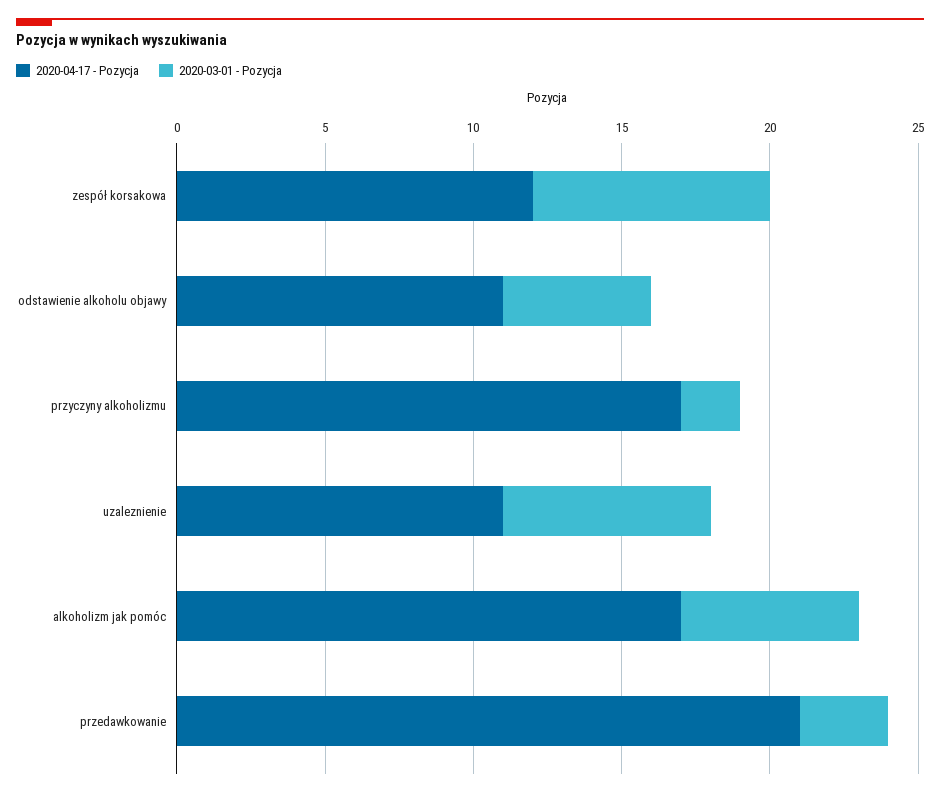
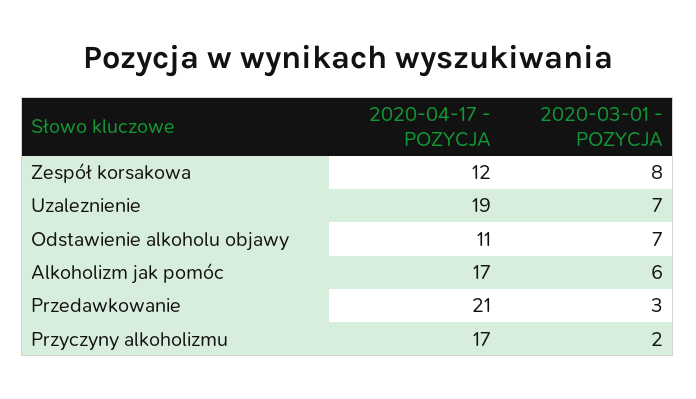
  {
    "2020-04-17 - Pozycja": {
      "zespół korsakowa": 12,
      "odstawienie alkoholu objawy": 11,
      "przyczyny alkoholizmu": 17,
-     "uzaleznienie": 11,
+     "uzaleznienie": 19,
      "alkoholizm jak pomóc": 17,
      "przedawkowanie": 21
    },
    "2020-03-01 - Pozycja": {
      "zespół korsakowa": 8,
-     "odstawienie alkoholu objawy": 5,
+     "odstawienie alkoholu objawy": 7,
      "przyczyny alkoholizmu": 2,
      "uzaleznienie": 7,
      "alkoholizm jak pomóc": 6,
      "przedawkowanie": 3
    }
  }

